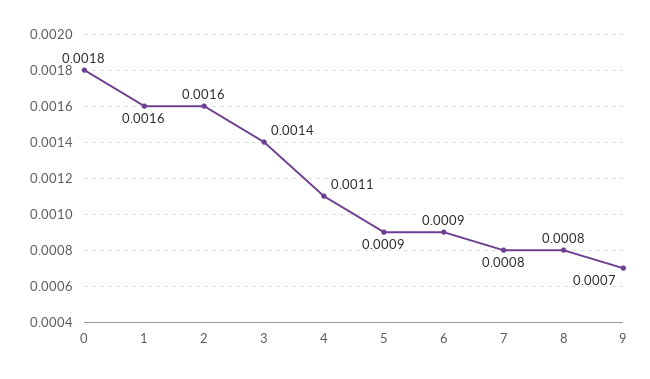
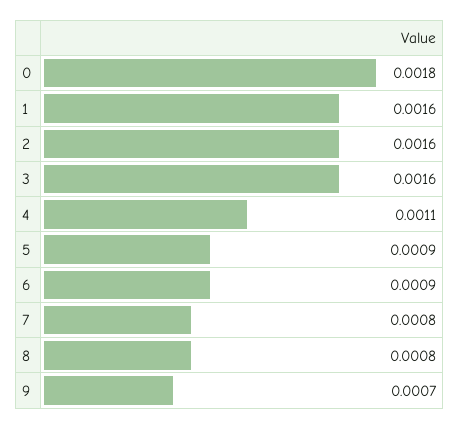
  {
    "0": 0.0018,
    "1": 0.0016,
    "2": 0.0016,
-   "3": 0.0014,
+   "3": 0.0016,
    "4": 0.0011,
    "5": 0.0009,
    "6": 0.0009,
    "7": 0.0008,
    "8": 0.0008,
    "9": 0.0007
  }

